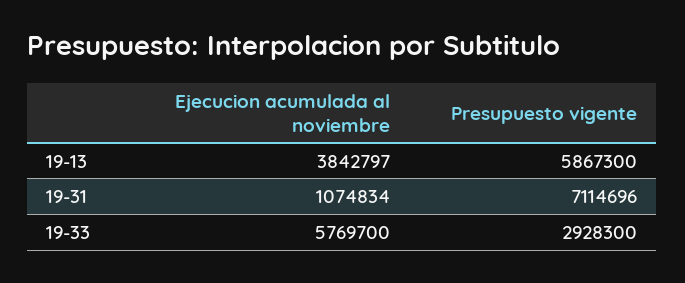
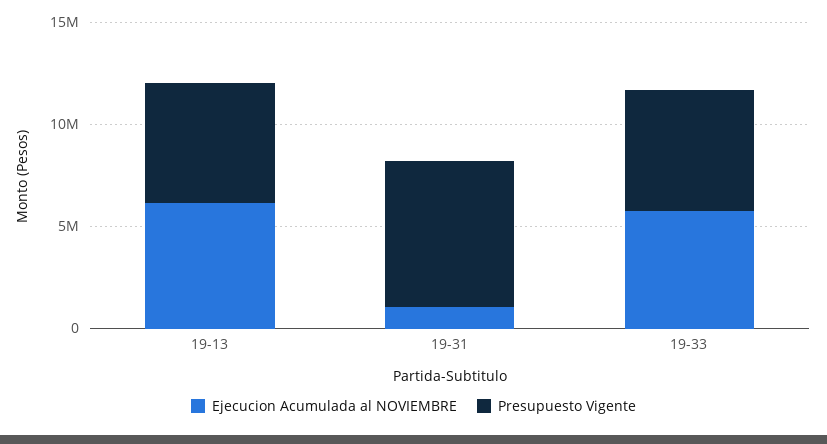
  {
    "Ejecucion acumulada al noviembre": {
-     "19-13": 3842797,
+     "19-13": 6000000,
      "19-31": 1074834,
      "19-33": 5769700
    },
    "Presupuesto vigente": {
      "19-13": 5867300,
      "19-31": 7114696,
-     "19-33": 2928300
+     "19-33": 6000000
    }
  }

